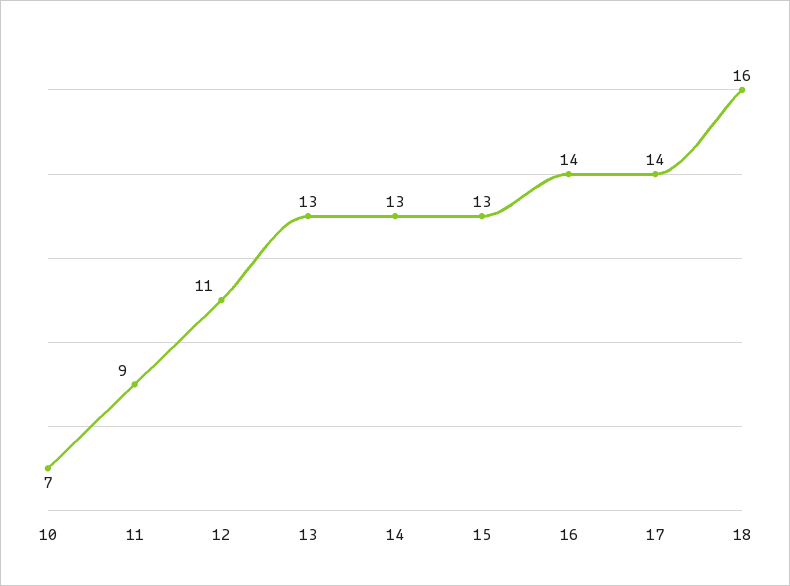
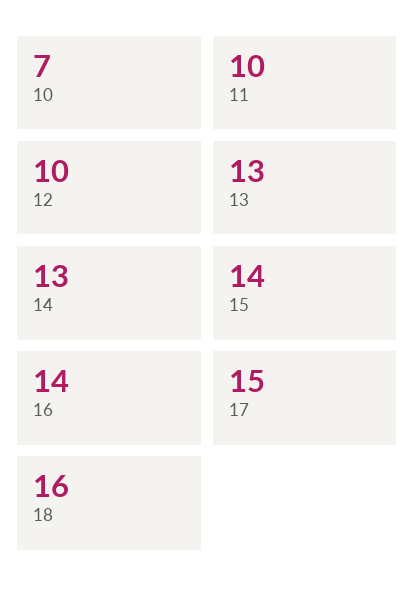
  {
    "10": 7,
-   "11": 9,
+   "11": 10,
-   "12": 11,
+   "12": 10,
    "13": 13,
    "14": 13,
-   "15": 13,
+   "15": 14,
    "16": 14,
-   "17": 14,
+   "17": 15,
    "18": 16
  }

